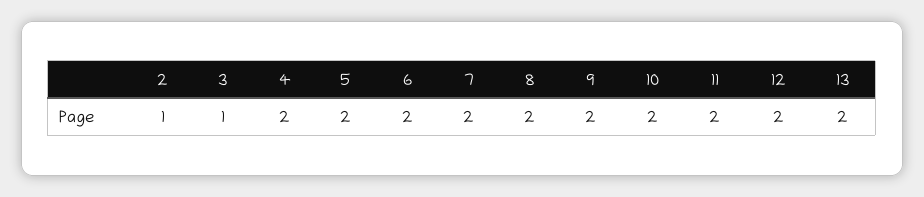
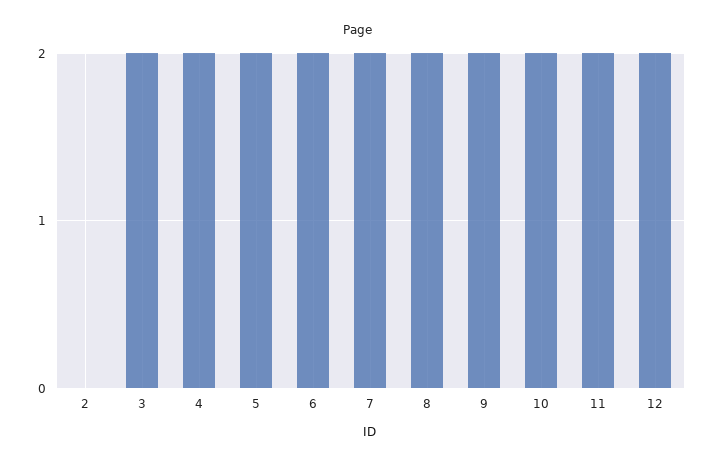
  {
-   "2": 1,
+   "2": 0,
-   "3": 1,
+   "3": 2,
    "4": 2,
    "5": 2,
    "6": 2,
    "7": 2,
    "8": 2,
    "9": 2,
    "10": 2,
    "11": 2,
-   "12": 2,
+   "12": 2
-   "13": 2
  }

